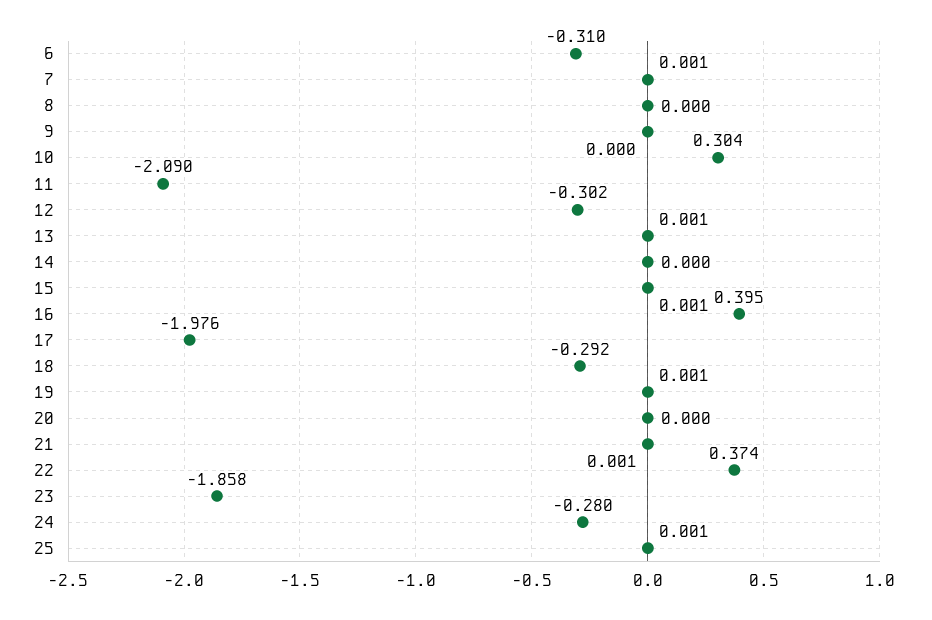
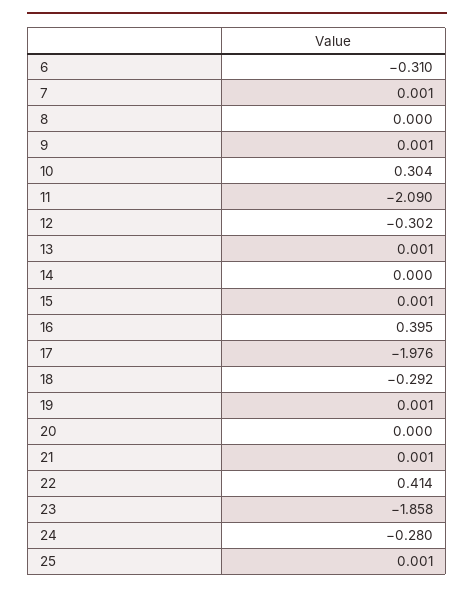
  {
    "6": -0.31,
    "7": 0.001,
    "8": 0,
-   "9": 0,
+   "9": 0.001,
    "10": 0.304,
    "11": -2.09,
    "12": -0.302,
    "13": 0.001,
    "14": 0,
    "15": 0.001,
    "16": 0.395,
    "17": -1.976,
    "18": -0.292,
    "19": 0.001,
    "20": 0,
    "21": 0.001,
-   "22": 0.374,
+   "22": 0.414,
    "23": -1.858,
    "24": -0.28,
    "25": 0.001
  }

